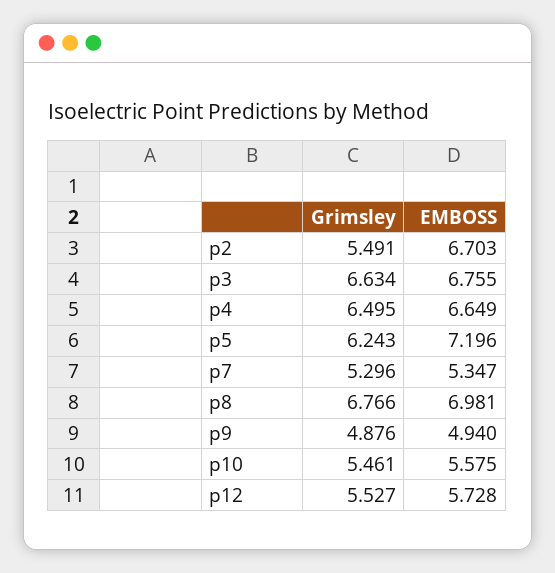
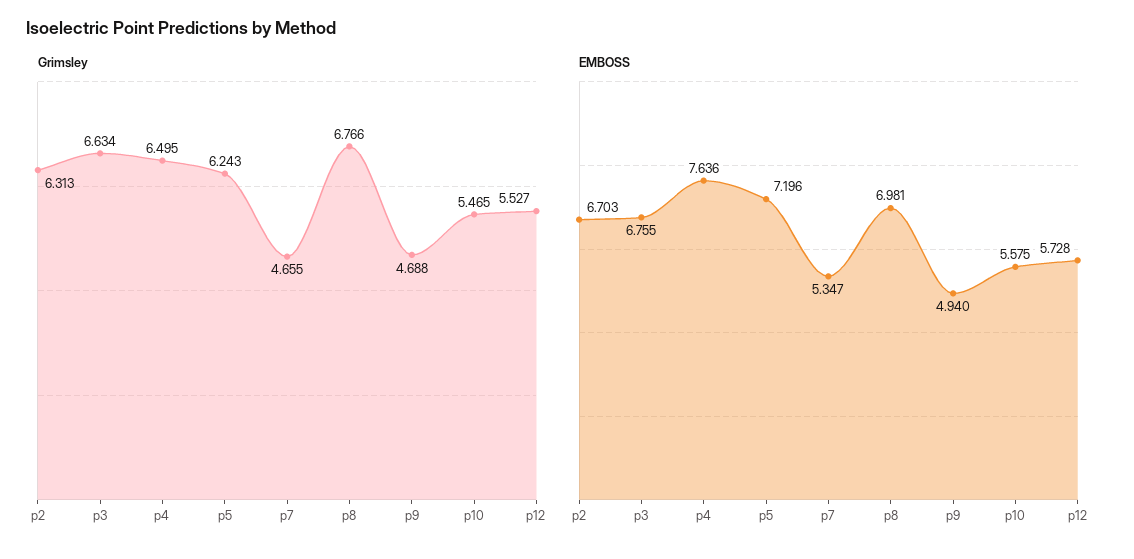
  {
    "Grimsley": {
-     "p2": 5.491,
+     "p2": 6.313,
      "p3": 6.634,
      "p4": 6.495,
      "p5": 6.243,
-     "p7": 5.296,
+     "p7": 4.655,
      "p8": 6.766,
-     "p9": 4.876,
+     "p9": 4.688,
-     "p10": 5.461,
+     "p10": 5.465,
      "p12": 5.527
    },
    "EMBOSS": {
      "p2": 6.703,
      "p3": 6.755,
-     "p4": 6.649,
+     "p4": 7.636,
      "p5": 7.196,
      "p7": 5.347,
      "p8": 6.981,
      "p9": 4.94,
      "p10": 5.575,
      "p12": 5.728
    }
  }

